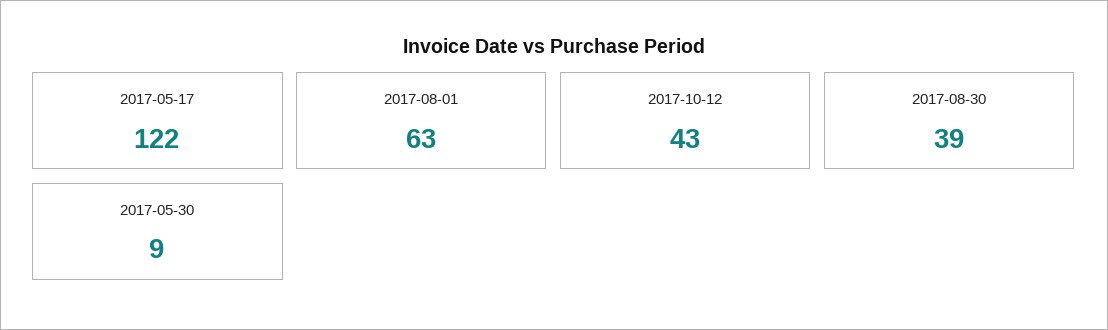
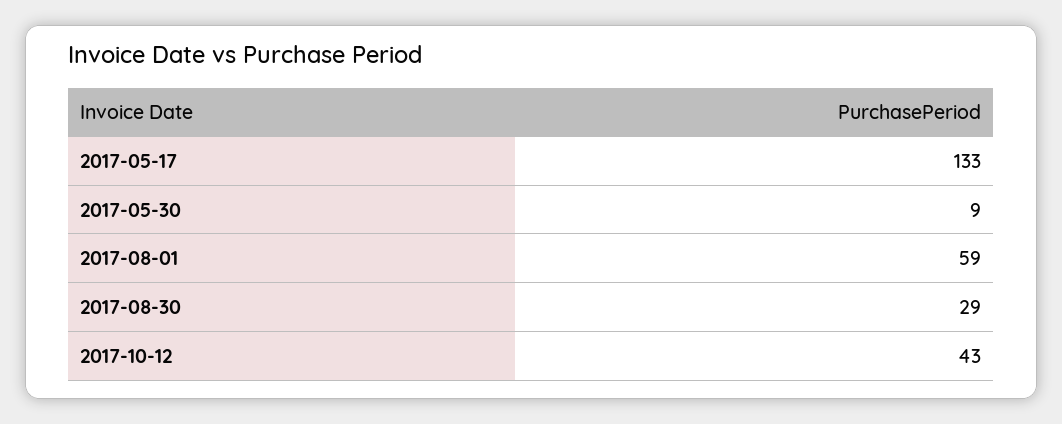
  {
-   "2017-05-17": 122,
+   "2017-05-17": 133,
-   "2017-08-01": 63,
+   "2017-08-01": 59,
    "2017-10-12": 43,
-   "2017-08-30": 39,
+   "2017-08-30": 29,
    "2017-05-30": 9
  }

